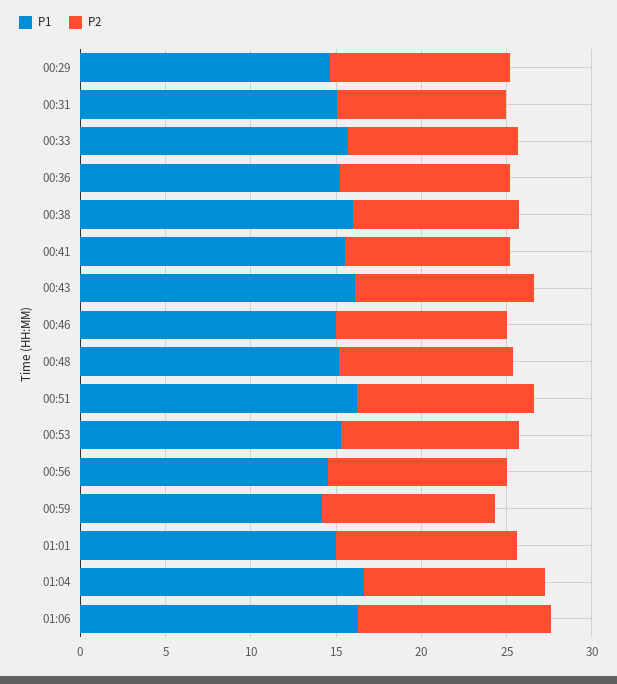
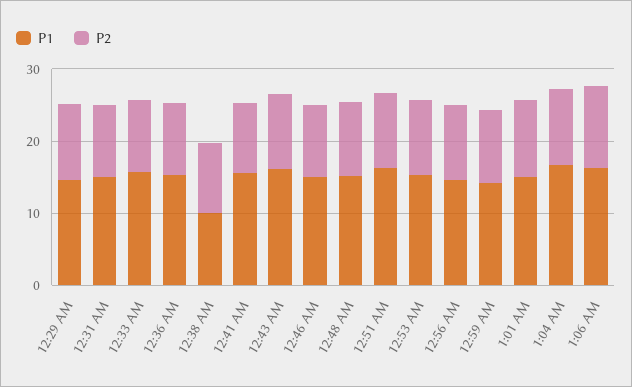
  {
    "P1": {
      "00:29": 15,
      "00:31": 15,
      "00:33": 16,
      "00:36": 15,
-     "00:38": 16,
+     "00:38": 10,
      "00:41": 16,
      "00:43": 16,
      "00:46": 15,
      "00:48": 15,
      "00:51": 16,
      "00:53": 15,
      "00:56": 15,
      "00:59": 14,
      "01:01": 15,
      "01:04": 17,
      "01:06": 16
    },
    "P2": {
      "00:29": 11,
      "00:31": 10,
      "00:33": 10,
      "00:36": 10,
      "00:38": 10,
      "00:41": 10,
      "00:43": 10,
      "00:46": 10,
      "00:48": 10,
      "00:51": 10,
      "00:53": 10,
      "00:56": 11,
      "00:59": 10,
      "01:01": 11,
      "01:04": 11,
      "01:06": 11
    }
  }

